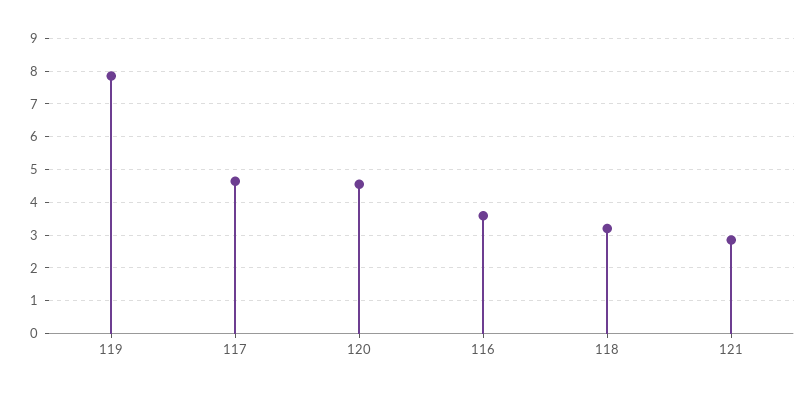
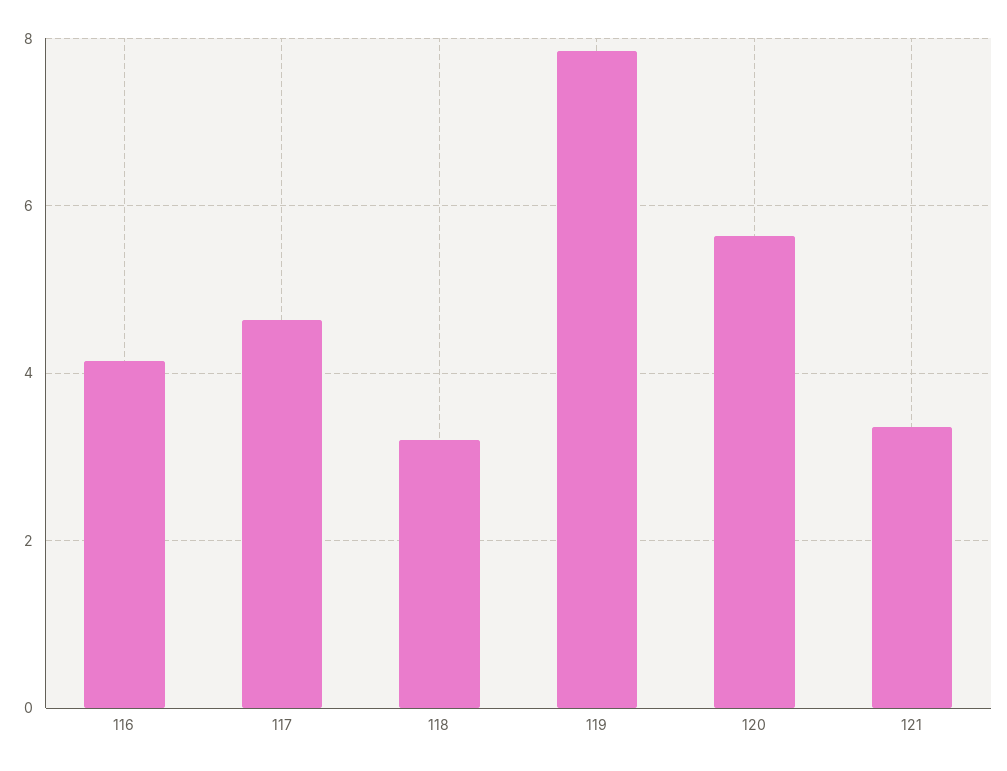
  {
    "119": 7.8,
    "117": 4.6,
-   "120": 4.6,
+   "120": 5.6,
-   "116": 3.6,
+   "116": 4.2,
    "118": 3.2,
-   "121": 2.8
+   "121": 3.4
  }

